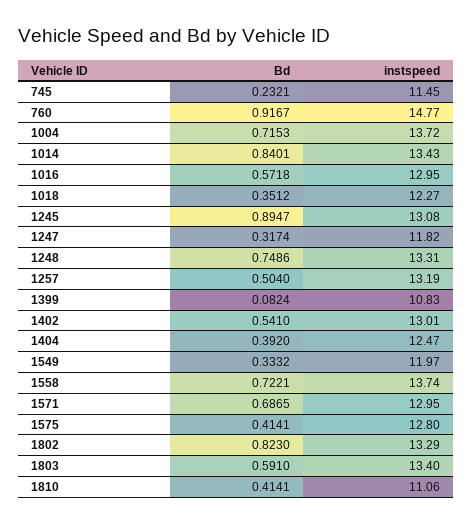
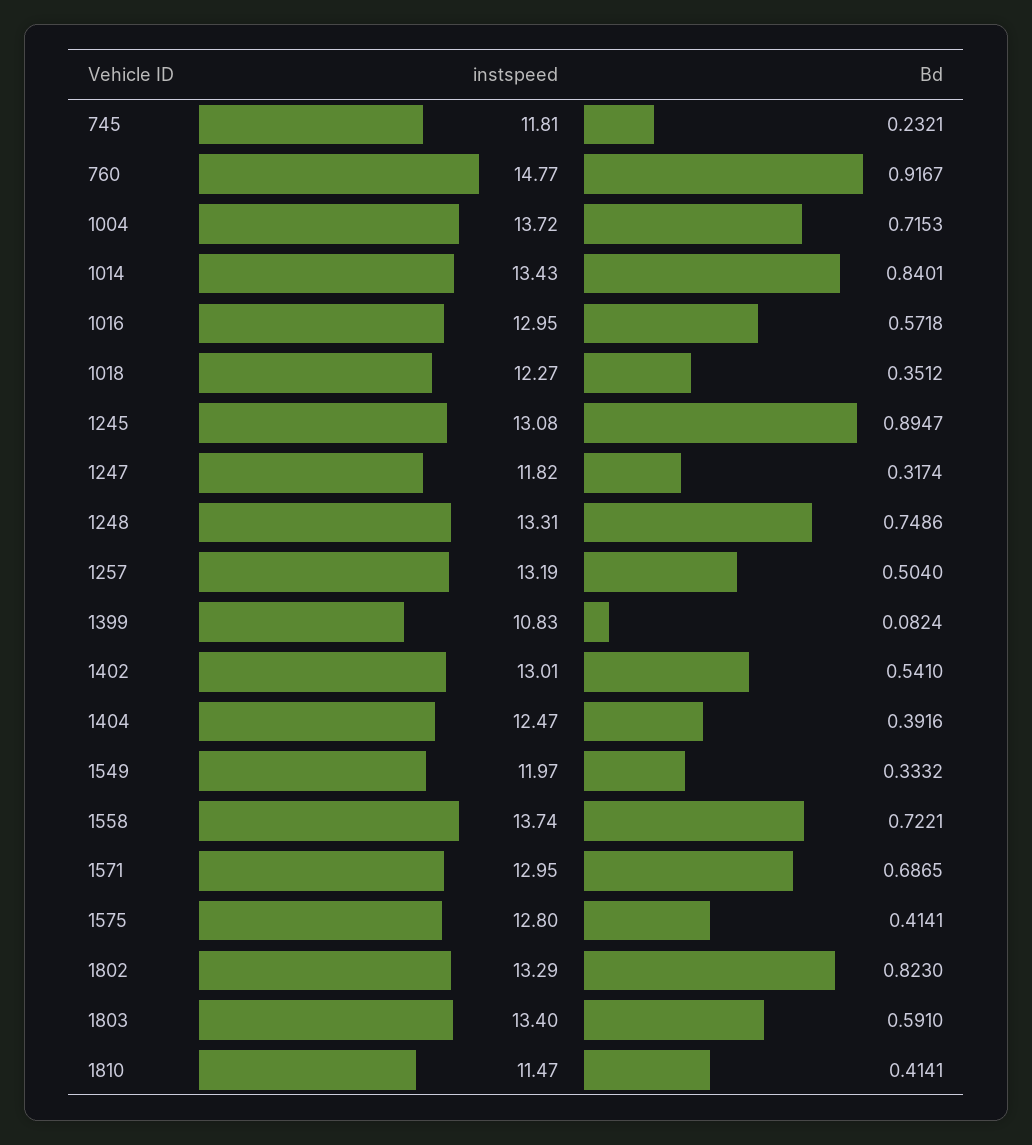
  {
    "Bd": {
      "745": 0.2321,
      "760": 0.9167,
      "1004": 0.7153,
      "1014": 0.8401,
      "1016": 0.5718,
      "1018": 0.3512,
      "1245": 0.8947,
      "1247": 0.3174,
      "1248": 0.7486,
      "1257": 0.504,
      "1399": 0.0824,
      "1402": 0.541,
-     "1404": 0.392,
+     "1404": 0.3916,
      "1549": 0.3332,
      "1558": 0.7221,
      "1571": 0.6865,
      "1575": 0.4141,
      "1802": 0.823,
      "1803": 0.591,
      "1810": 0.4141
    },
    "instspeed": {
-     "745": 11.45,
+     "745": 11.81,
      "760": 14.77,
      "1004": 13.72,
      "1014": 13.43,
      "1016": 12.95,
      "1018": 12.27,
      "1245": 13.08,
      "1247": 11.82,
      "1248": 13.31,
      "1257": 13.19,
      "1399": 10.83,
      "1402": 13.01,
      "1404": 12.47,
      "1549": 11.97,
      "1558": 13.74,
      "1571": 12.95,
      "1575": 12.8,
      "1802": 13.29,
      "1803": 13.4,
-     "1810": 11.06
+     "1810": 11.47
    }
  }

